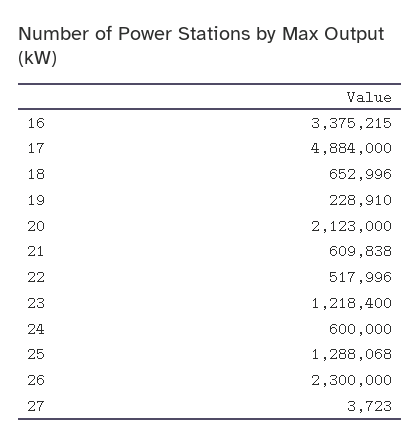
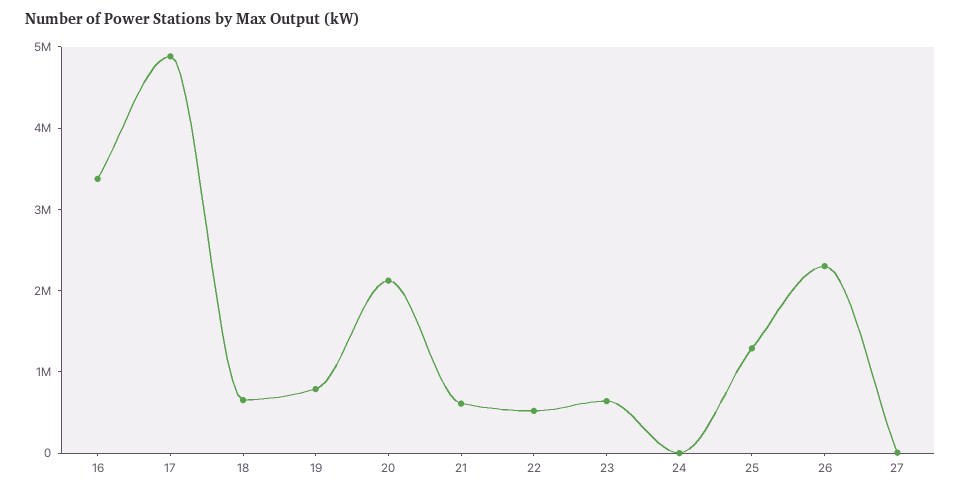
  {
    "16": 3375215,
    "17": 4884000,
    "18": 652996,
-   "19": 228910,
+   "19": 800000,
    "20": 2123000,
    "21": 609838,
    "22": 517996,
-   "23": 1218400,
+   "23": 600000,
-   "24": 600000,
+   "24": 0,
    "25": 1288068,
    "26": 2300000,
    "27": 3723
  }

